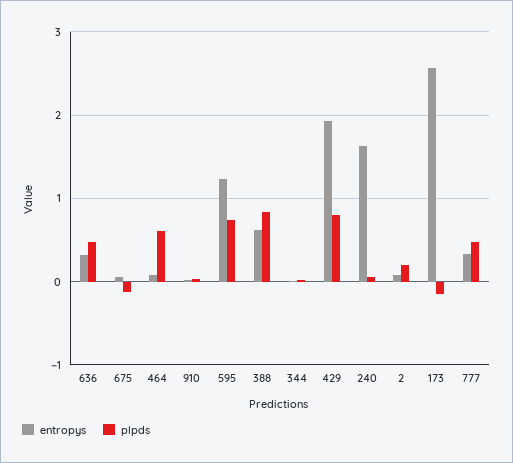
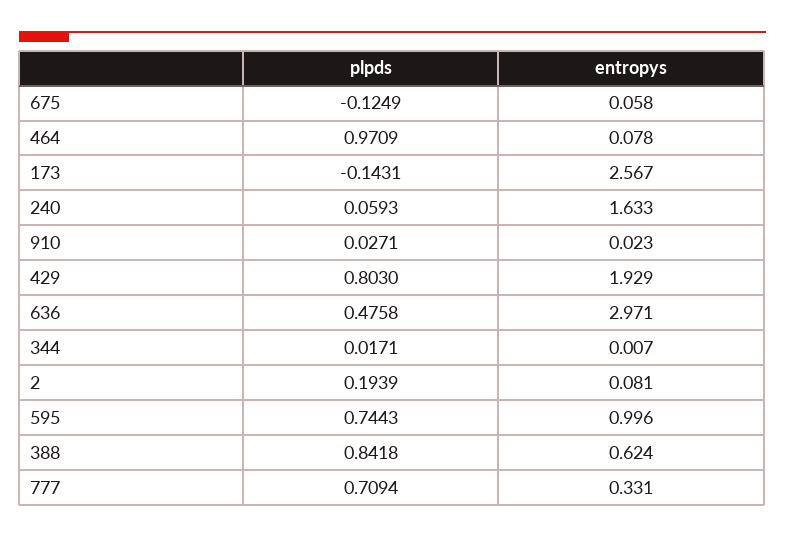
  {
    "entropys": {
-     "636": 0.3,
+     "636": 2.971,
      "675": 0.058,
      "464": 0.078,
      "910": 0.023,
-     "595": 1.2,
+     "595": 0.996,
      "388": 0.624,
      "344": 0.007,
      "429": 1.929,
      "240": 1.633,
      "2": 0.081,
      "173": 2.567,
      "777": 0.331
    },
    "plpds": {
      "636": 0.4758,
      "675": -0.1249,
-     "464": 0.6,
+     "464": 0.9709,
      "910": 0.0271,
      "595": 0.7443,
      "388": 0.8418,
      "344": 0.0171,
      "429": 0.803,
      "240": 0.0593,
      "2": 0.1939,
      "173": -0.1431,
-     "777": 0.5
+     "777": 0.7094
    }
  }

